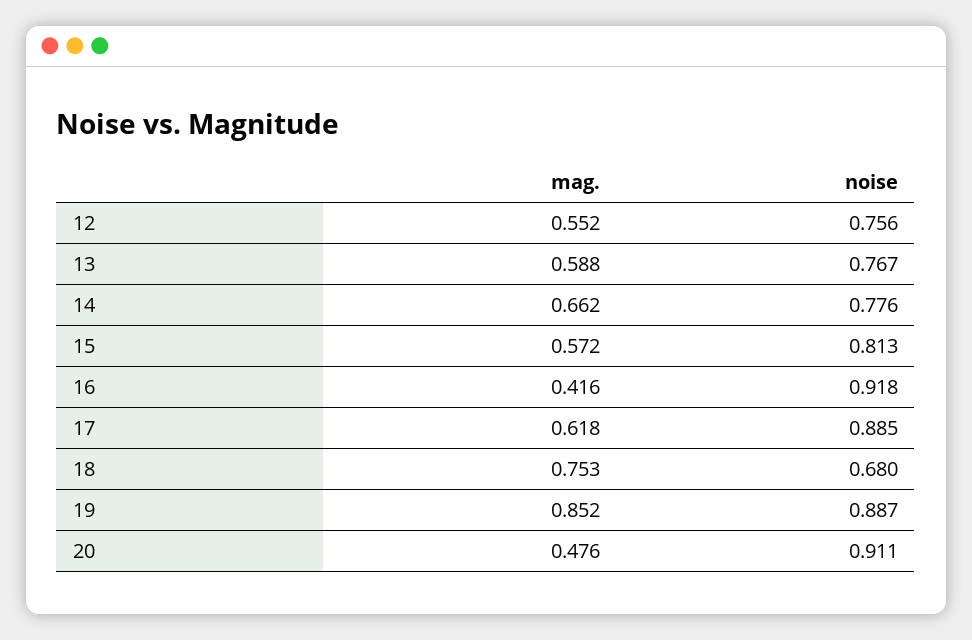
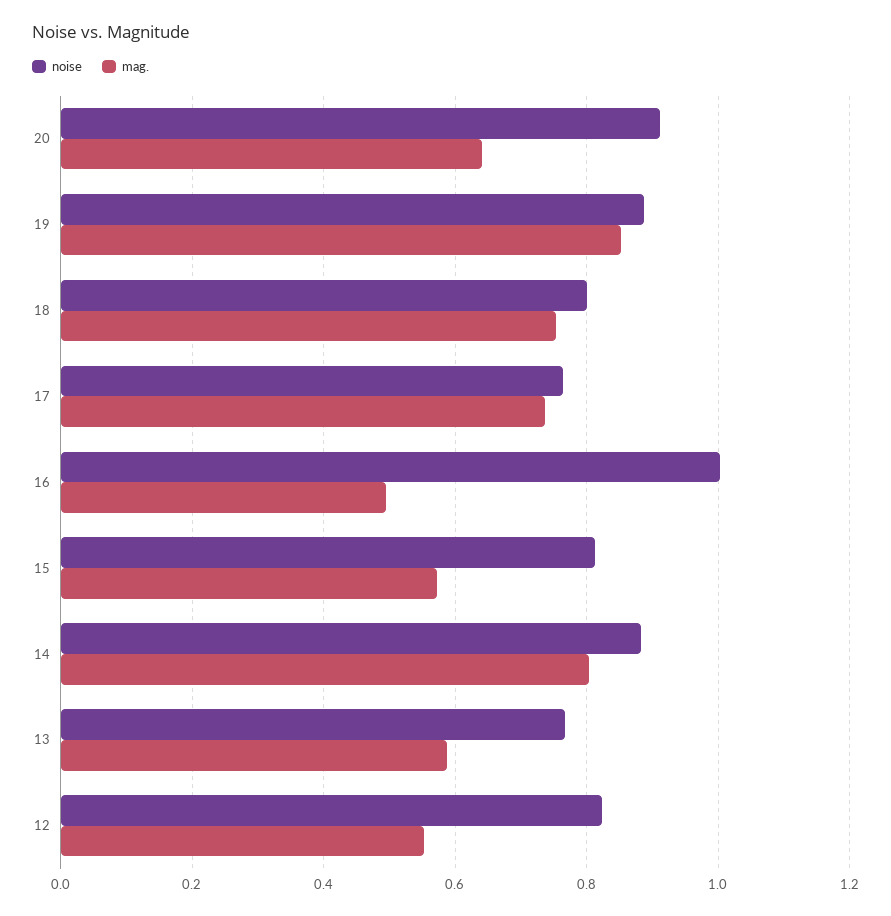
  {
    "mag.": {
      "12": 0.552,
      "13": 0.588,
-     "14": 0.662,
+     "14": 0.8,
      "15": 0.572,
-     "16": 0.416,
+     "16": 0.5,
-     "17": 0.618,
+     "17": 0.74,
      "18": 0.753,
      "19": 0.852,
-     "20": 0.476
+     "20": 0.64
    },
    "noise": {
-     "12": 0.756,
+     "12": 0.82,
      "13": 0.767,
-     "14": 0.776,
+     "14": 0.88,
      "15": 0.813,
-     "16": 0.918,
+     "16": 1,
-     "17": 0.885,
+     "17": 0.76,
-     "18": 0.68,
+     "18": 0.8,
      "19": 0.887,
      "20": 0.911
    }
  }

